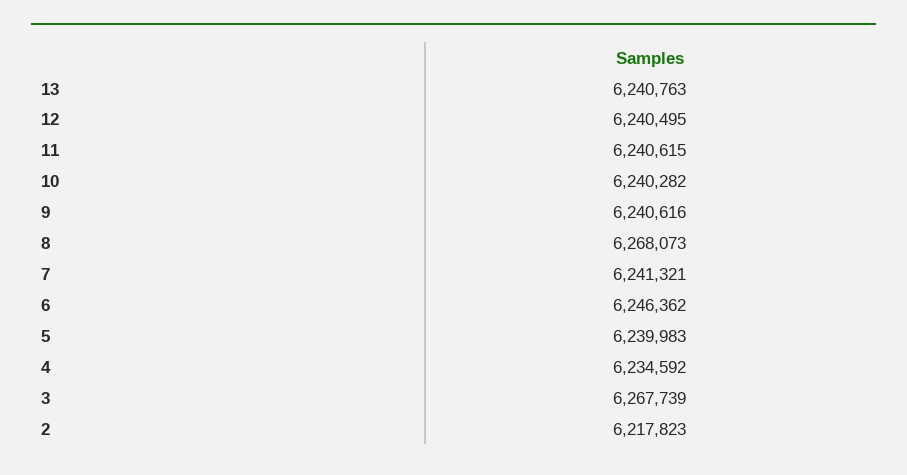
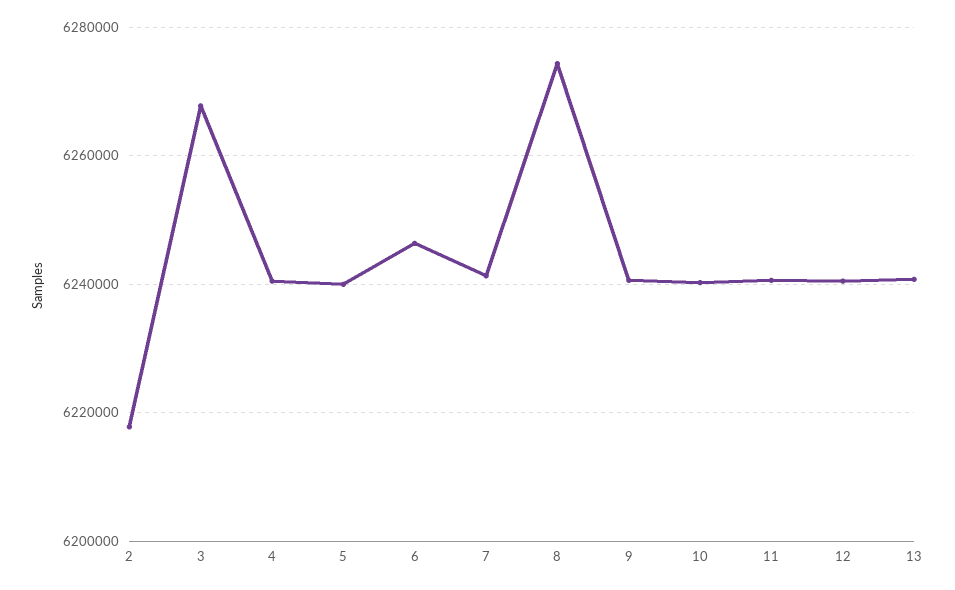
  {
    "13": 6240763,
    "12": 6240495,
    "11": 6240615,
    "10": 6240282,
    "9": 6240616,
-   "8": 6268073,
+   "8": 6274000,
    "7": 6241321,
    "6": 6246362,
    "5": 6239983,
-   "4": 6234592,
+   "4": 6240000,
    "3": 6267739,
    "2": 6217823
  }

